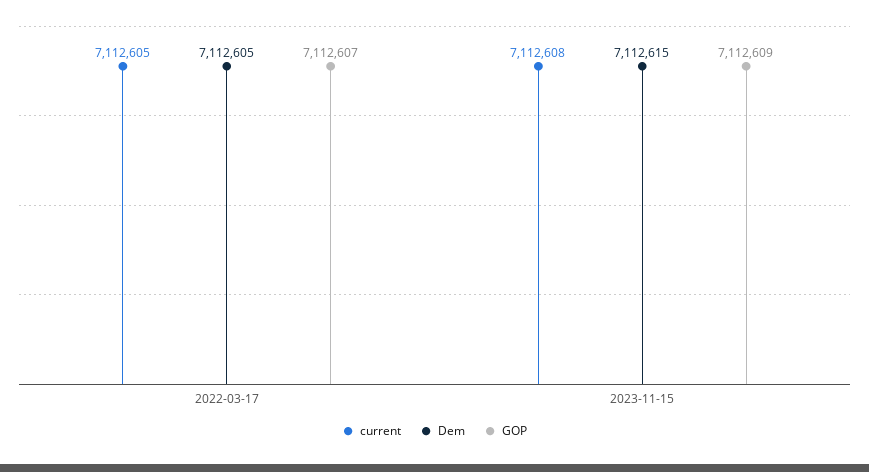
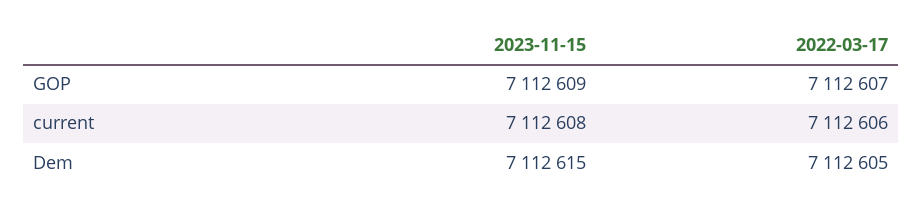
  {
    "current": {
-     "2022-03-17": 7112605,
+     "2022-03-17": 7112606,
      "2023-11-15": 7112608
    },
    "Dem": {
      "2022-03-17": 7112605,
      "2023-11-15": 7112615
    },
    "GOP": {
      "2022-03-17": 7112607,
      "2023-11-15": 7112609
    }
  }

